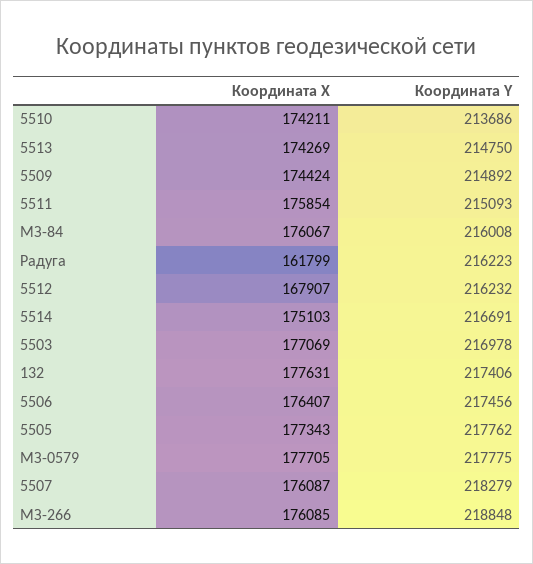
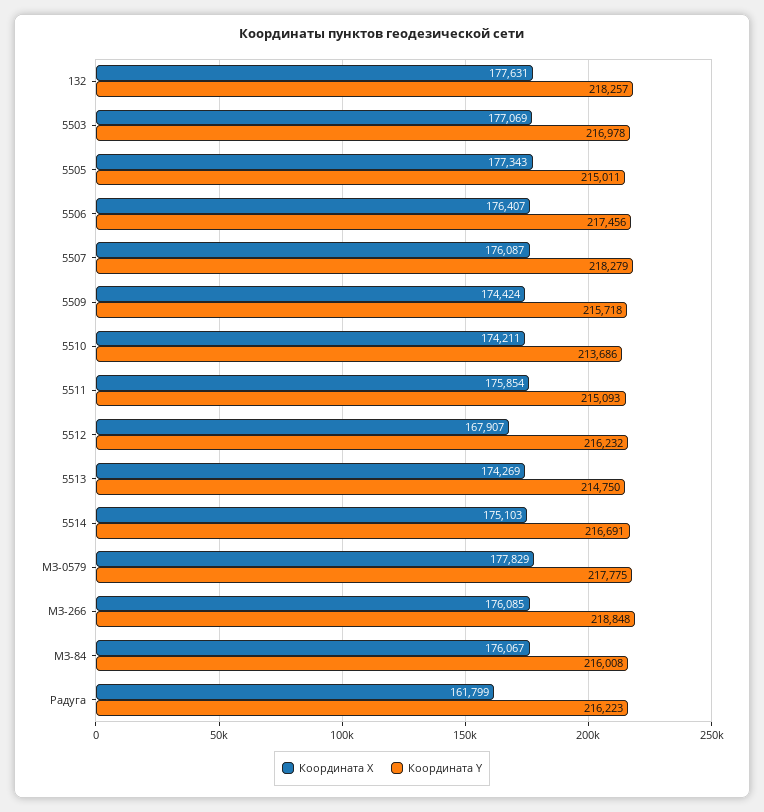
  {
    "Координата X": {
      "5510": 174211,
      "5513": 174269,
      "5509": 174424,
      "5511": 175854,
      "МЗ-84": 176067,
      "Радуга": 161799,
      "5512": 167907,
      "5514": 175103,
      "5503": 177069,
      "132": 177631,
      "5506": 176407,
      "5505": 177343,
-     "МЗ-0579": 177705,
+     "МЗ-0579": 177829,
      "5507": 176087,
      "МЗ-266": 176085
    },
    "Координата Y": {
      "5510": 213686,
      "5513": 214750,
-     "5509": 214892,
+     "5509": 215718,
      "5511": 215093,
      "МЗ-84": 216008,
      "Радуга": 216223,
      "5512": 216232,
      "5514": 216691,
      "5503": 216978,
-     "132": 217406,
+     "132": 218257,
      "5506": 217456,
-     "5505": 217762,
+     "5505": 215011,
      "МЗ-0579": 217775,
      "5507": 218279,
      "МЗ-266": 218848
    }
  }

